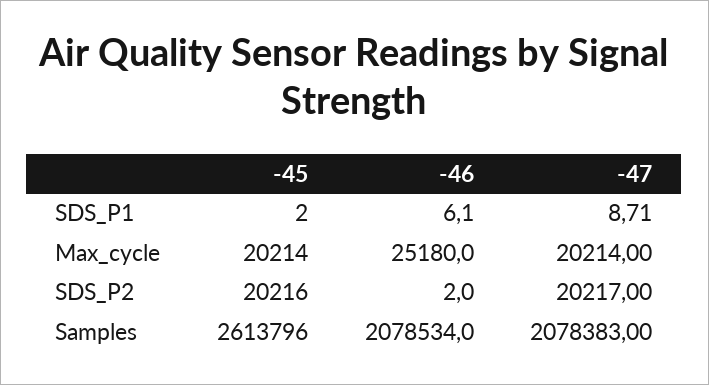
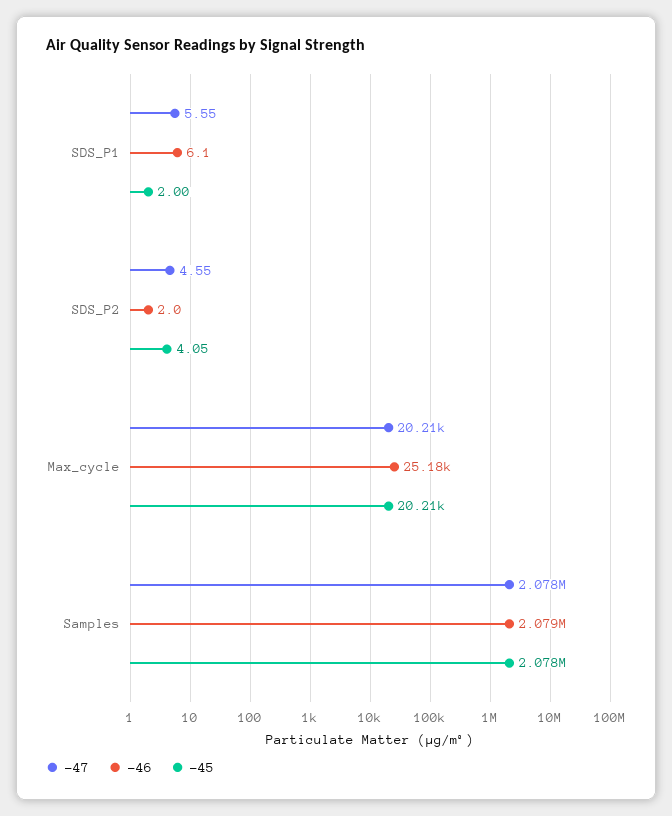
  {
    "-45": {
      "SDS_P1": 2,
      "Max_cycle": 20214,
-     "SDS_P2": 20216,
+     "SDS_P2": 4.05,
-     "Samples": 2613796
+     "Samples": 2078000
    },
    "-46": {
      "SDS_P1": 6.1,
      "Max_cycle": 25180,
      "SDS_P2": 2,
      "Samples": 2078534
    },
    "-47": {
-     "SDS_P1": 8.71,
+     "SDS_P1": 5.55,
      "Max_cycle": 20214,
-     "SDS_P2": 20217,
+     "SDS_P2": 4.55,
      "Samples": 2078383
    }
  }

